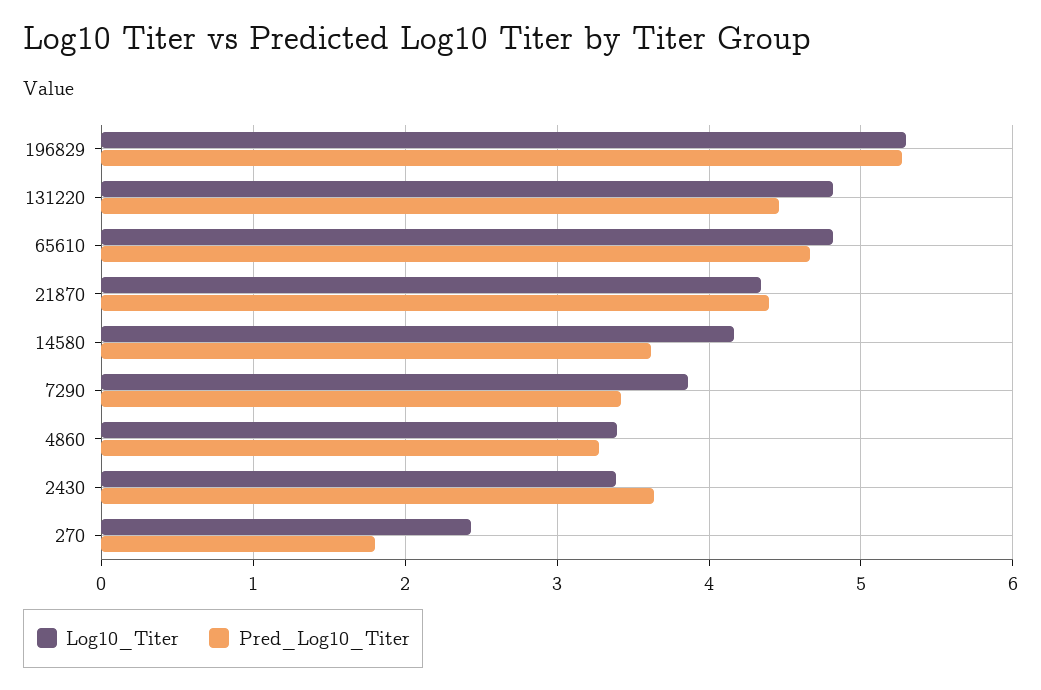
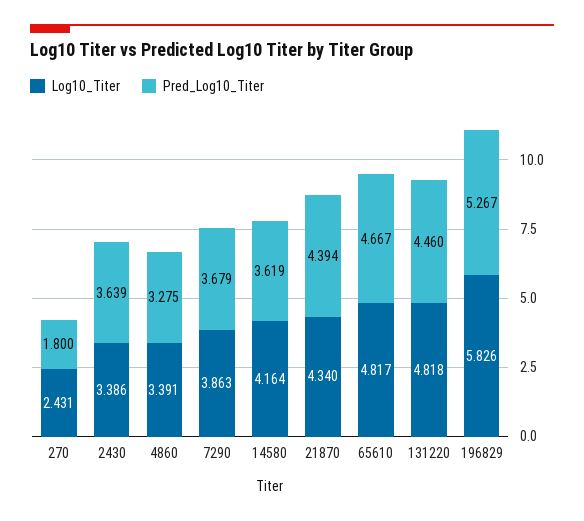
  {
    "Log10_Titer": {
-     "196829": 5.3,
+     "196829": 5.826,
      "131220": 4.818,
      "65610": 4.817,
      "21870": 4.34,
      "14580": 4.164,
      "7290": 3.863,
      "4860": 3.391,
      "2430": 3.386,
      "270": 2.431
    },
    "Pred_Log10_Titer": {
      "196829": 5.267,
      "131220": 4.46,
      "65610": 4.667,
      "21870": 4.394,
      "14580": 3.619,
-     "7290": 3.4,
+     "7290": 3.679,
      "4860": 3.275,
      "2430": 3.639,
      "270": 1.8
    }
  }

